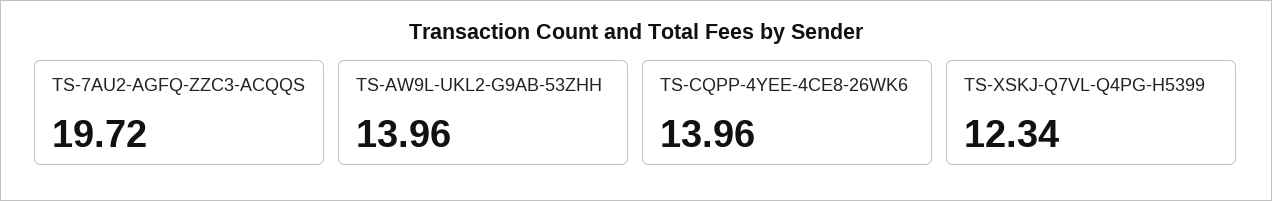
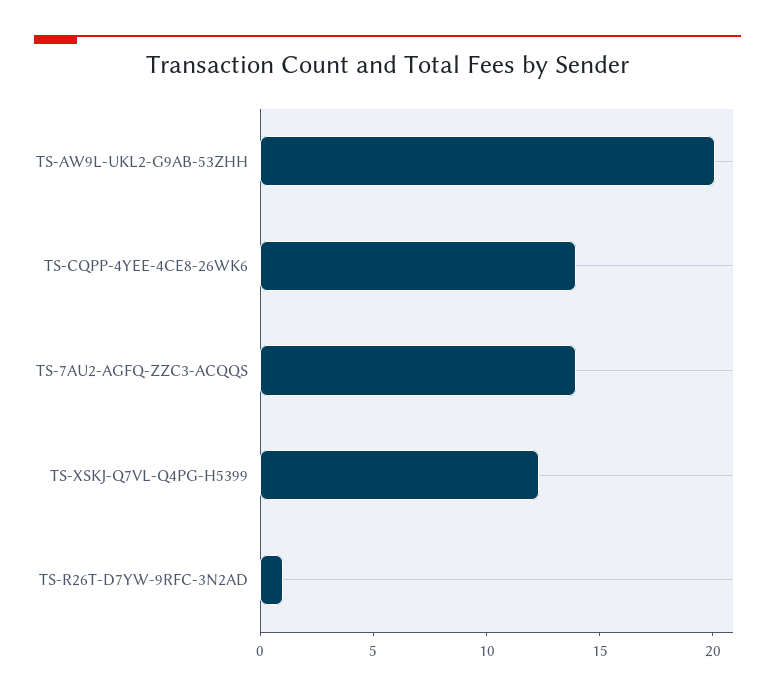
  {
-   "TS-7AU2-AGFQ-ZZC3-ACQQS": 19.72,
+   "TS-7AU2-AGFQ-ZZC3-ACQQS": 14,
-   "TS-AW9L-UKL2-G9AB-53ZHH": 13.96,
+   "TS-AW9L-UKL2-G9AB-53ZHH": 20,
    "TS-CQPP-4YEE-4CE8-26WK6": 13.96,
-   "TS-XSKJ-Q7VL-Q4PG-H5399": 12.34
+   "TS-XSKJ-Q7VL-Q4PG-H5399": 12.34,
+   "TS-R26T-D7YW-9RFC-3N2AD": 1
  }

